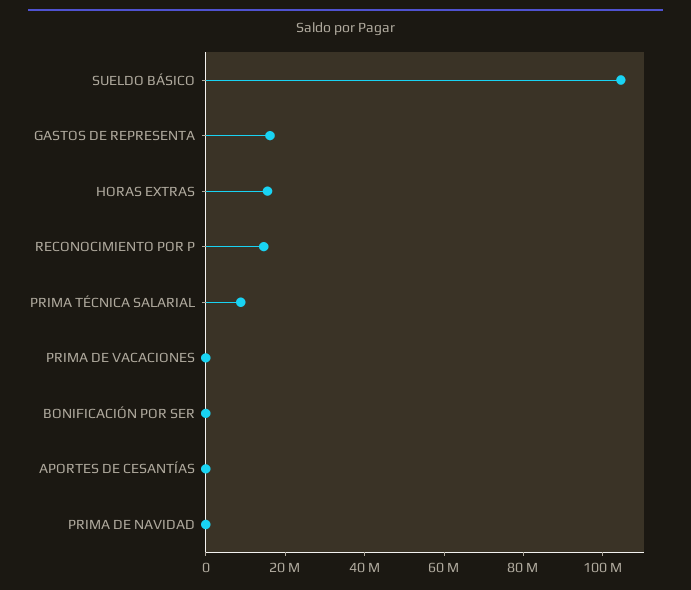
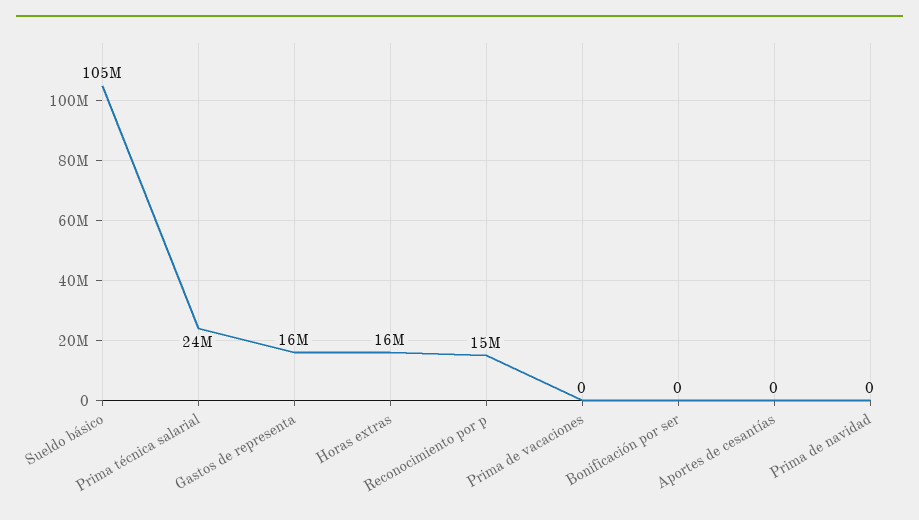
  {
    "SUELDO BÁSICO": 105000000,
    "GASTOS DE REPRESENTA": 16000000,
    "HORAS EXTRAS": 16000000,
    "RECONOCIMIENTO POR P": 15000000,
-   "PRIMA TÉCNICA SALARIAL": 10000000,
+   "PRIMA TÉCNICA SALARIAL": 24000000,
    "PRIMA DE VACACIONES": 0,
    "BONIFICACIÓN POR SER": 0,
    "APORTES DE CESANTÍAS": 0,
    "PRIMA DE NAVIDAD": 0
  }

